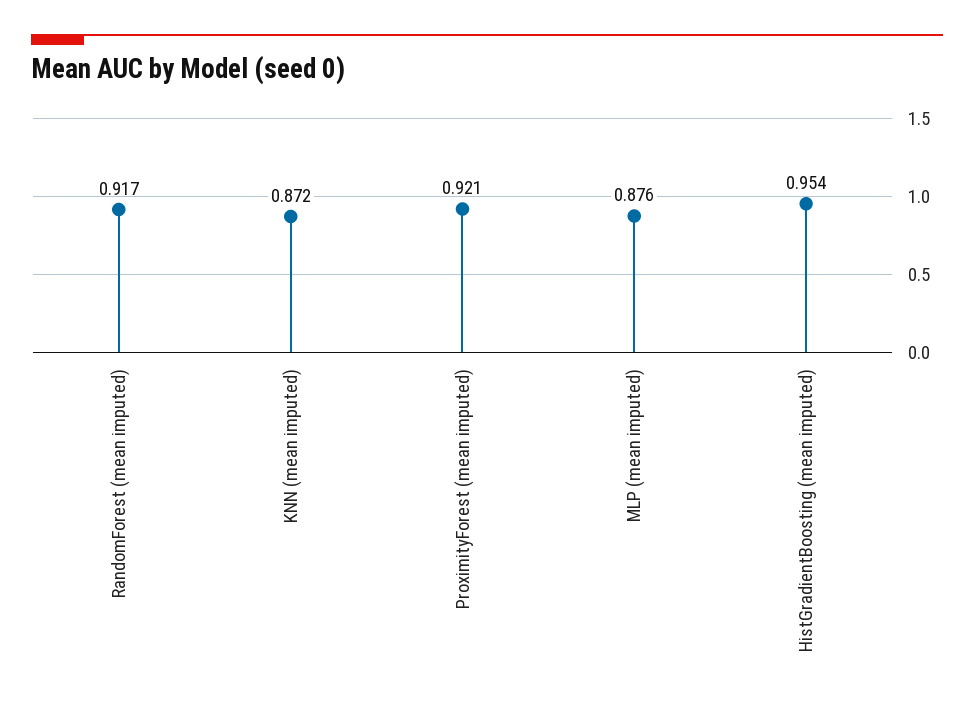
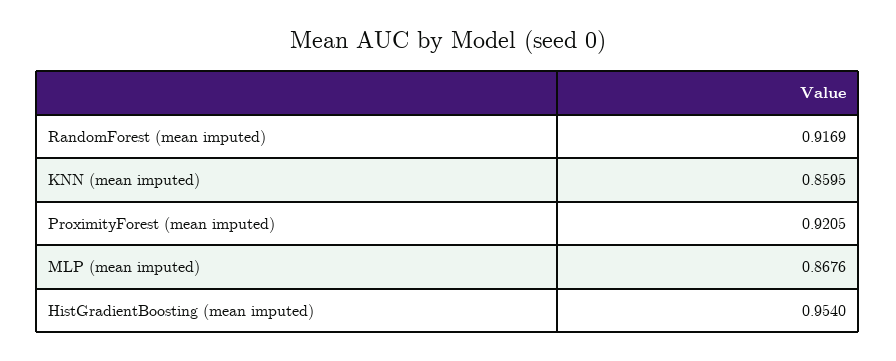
  {
    "RandomForest (mean imputed)": 0.9169,
-   "KNN (mean imputed)": 0.872,
+   "KNN (mean imputed)": 0.8595,
    "ProximityForest (mean imputed)": 0.9205,
-   "MLP (mean imputed)": 0.876,
+   "MLP (mean imputed)": 0.8676,
    "HistGradientBoosting (mean imputed)": 0.954
  }

